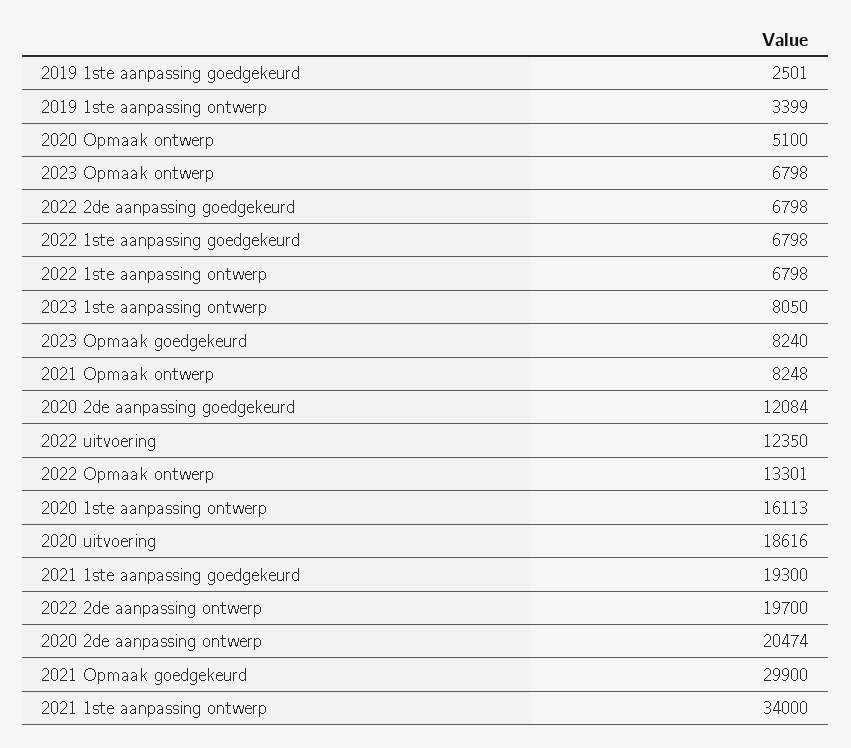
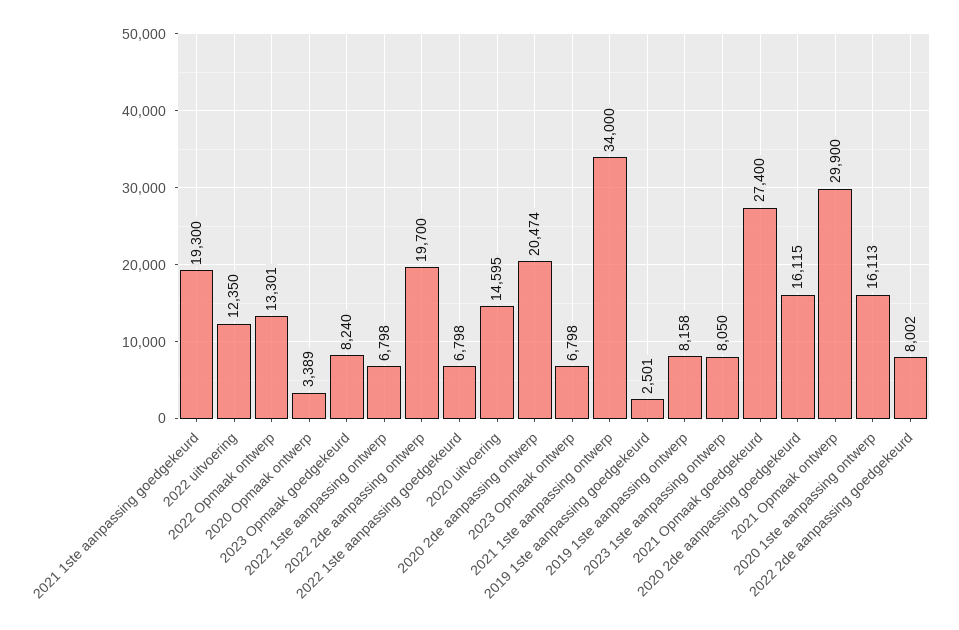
  {
    "2019 1ste aanpassing goedgekeurd": 2501,
-   "2019 1ste aanpassing ontwerp": 3399,
+   "2019 1ste aanpassing ontwerp": 8158,
-   "2020 Opmaak ontwerp": 5100,
+   "2020 Opmaak ontwerp": 3389,
    "2023 Opmaak ontwerp": 6798,
-   "2022 2de aanpassing goedgekeurd": 6798,
+   "2022 2de aanpassing goedgekeurd": 8002,
    "2022 1ste aanpassing goedgekeurd": 6798,
    "2022 1ste aanpassing ontwerp": 6798,
    "2023 1ste aanpassing ontwerp": 8050,
    "2023 Opmaak goedgekeurd": 8240,
-   "2021 Opmaak ontwerp": 8248,
+   "2021 Opmaak ontwerp": 29900,
-   "2020 2de aanpassing goedgekeurd": 12084,
+   "2020 2de aanpassing goedgekeurd": 16115,
    "2022 uitvoering": 12350,
    "2022 Opmaak ontwerp": 13301,
    "2020 1ste aanpassing ontwerp": 16113,
-   "2020 uitvoering": 18616,
+   "2020 uitvoering": 14595,
    "2021 1ste aanpassing goedgekeurd": 19300,
    "2022 2de aanpassing ontwerp": 19700,
    "2020 2de aanpassing ontwerp": 20474,
-   "2021 Opmaak goedgekeurd": 29900,
+   "2021 Opmaak goedgekeurd": 27400,
    "2021 1ste aanpassing ontwerp": 34000
  }

